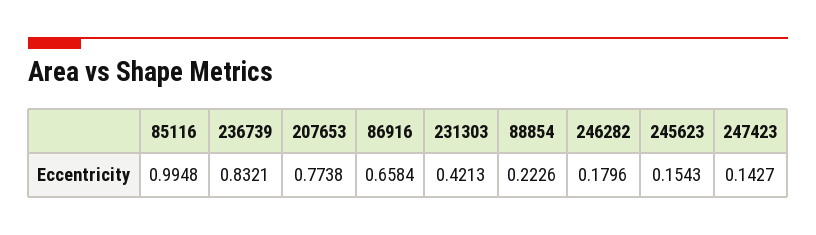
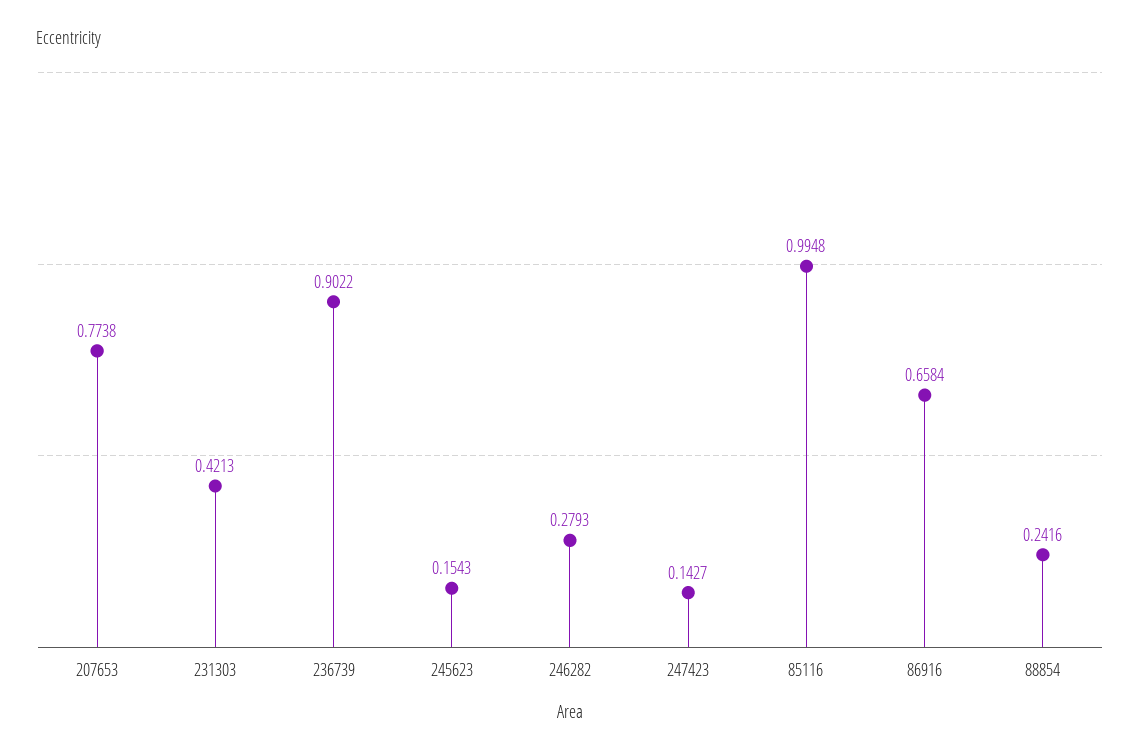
  {
    "85116": 0.9948,
-   "236739": 0.8321,
+   "236739": 0.9022,
    "207653": 0.7738,
    "86916": 0.6584,
    "231303": 0.4213,
-   "88854": 0.2226,
+   "88854": 0.2416,
-   "246282": 0.1796,
+   "246282": 0.2793,
    "245623": 0.1543,
    "247423": 0.1427
  }

